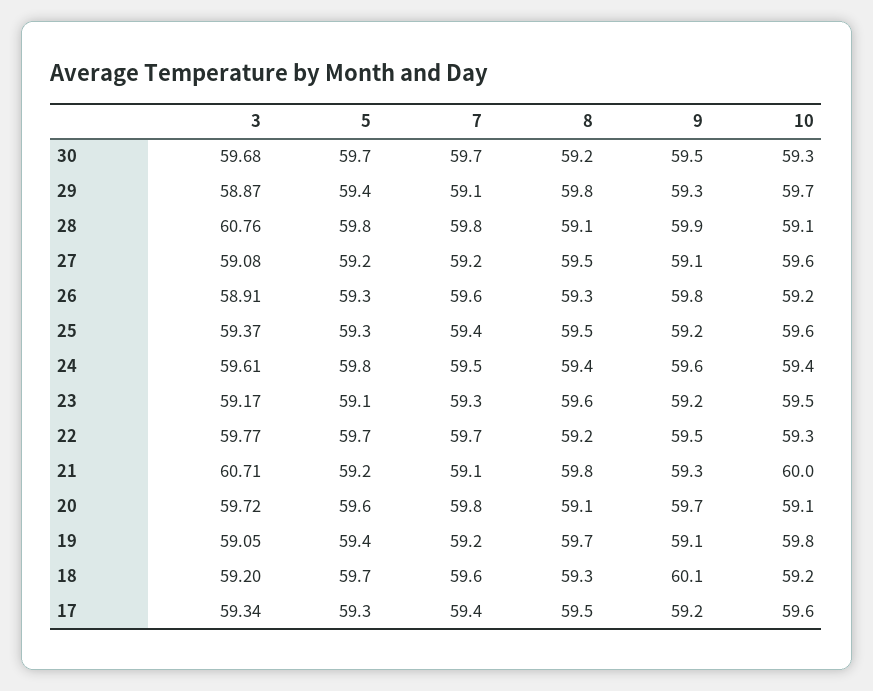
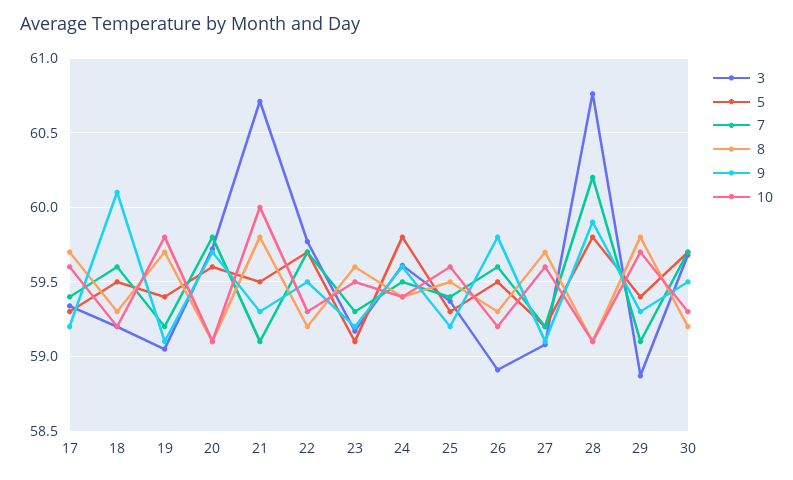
  {
    "3": {
      "30": 59.68,
      "29": 58.87,
      "28": 60.76,
      "27": 59.08,
      "26": 58.91,
      "25": 59.37,
      "24": 59.61,
      "23": 59.17,
      "22": 59.77,
      "21": 60.71,
      "20": 59.72,
      "19": 59.05,
      "18": 59.2,
      "17": 59.34
    },
    "5": {
      "30": 59.7,
      "29": 59.4,
      "28": 59.8,
      "27": 59.2,
-     "26": 59.3,
+     "26": 59.5,
      "25": 59.3,
      "24": 59.8,
      "23": 59.1,
      "22": 59.7,
-     "21": 59.2,
+     "21": 59.5,
      "20": 59.6,
      "19": 59.4,
-     "18": 59.7,
+     "18": 59.5,
      "17": 59.3
    },
    "7": {
      "30": 59.7,
      "29": 59.1,
-     "28": 59.8,
+     "28": 60.2,
      "27": 59.2,
      "26": 59.6,
      "25": 59.4,
      "24": 59.5,
      "23": 59.3,
      "22": 59.7,
      "21": 59.1,
      "20": 59.8,
      "19": 59.2,
      "18": 59.6,
      "17": 59.4
    },
    "8": {
      "30": 59.2,
      "29": 59.8,
      "28": 59.1,
-     "27": 59.5,
+     "27": 59.7,
      "26": 59.3,
      "25": 59.5,
      "24": 59.4,
      "23": 59.6,
      "22": 59.2,
      "21": 59.8,
      "20": 59.1,
      "19": 59.7,
      "18": 59.3,
-     "17": 59.5
+     "17": 59.7
    },
    "9": {
      "30": 59.5,
      "29": 59.3,
      "28": 59.9,
      "27": 59.1,
      "26": 59.8,
      "25": 59.2,
      "24": 59.6,
      "23": 59.2,
      "22": 59.5,
      "21": 59.3,
      "20": 59.7,
      "19": 59.1,
      "18": 60.1,
      "17": 59.2
    },
    "10": {
      "30": 59.3,
      "29": 59.7,
      "28": 59.1,
      "27": 59.6,
      "26": 59.2,
      "25": 59.6,
      "24": 59.4,
      "23": 59.5,
      "22": 59.3,
      "21": 60,
      "20": 59.1,
      "19": 59.8,
      "18": 59.2,
      "17": 59.6
    }
  }

